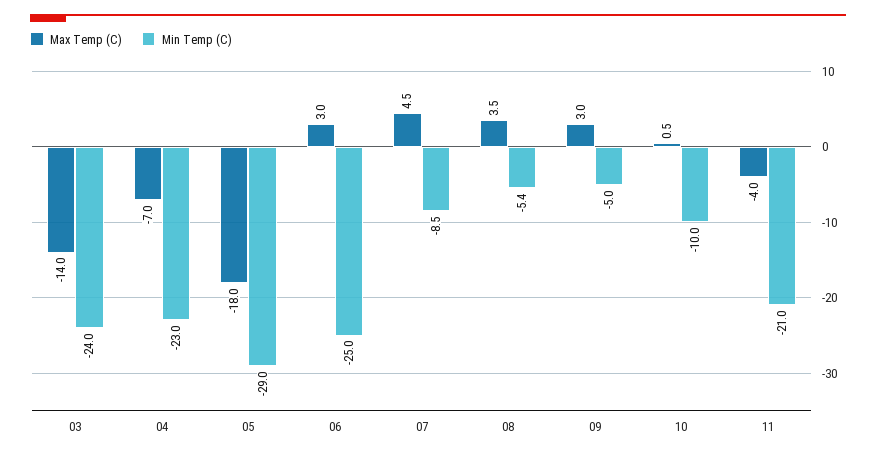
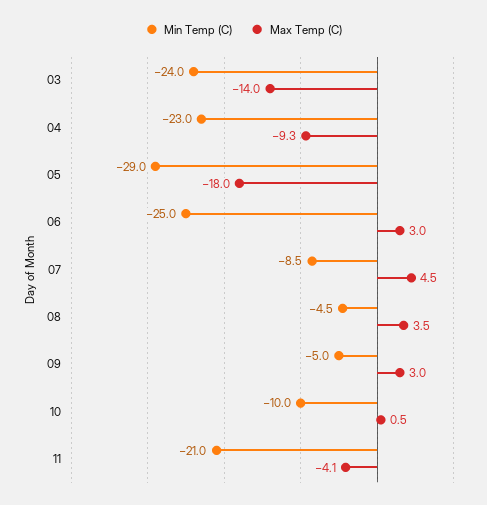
  {
    "Max Temp (C)": {
      "03": -14,
-     "04": -7,
+     "04": -9.3,
      "05": -18,
      "06": 3,
      "07": 4.5,
      "08": 3.5,
      "09": 3,
      "10": 0.5,
-     "11": -4
+     "11": -4.1
    },
    "Min Temp (C)": {
      "03": -24,
      "04": -23,
      "05": -29,
      "06": -25,
      "07": -8.5,
-     "08": -5.4,
+     "08": -4.5,
      "09": -5,
      "10": -10,
      "11": -21
    }
  }

